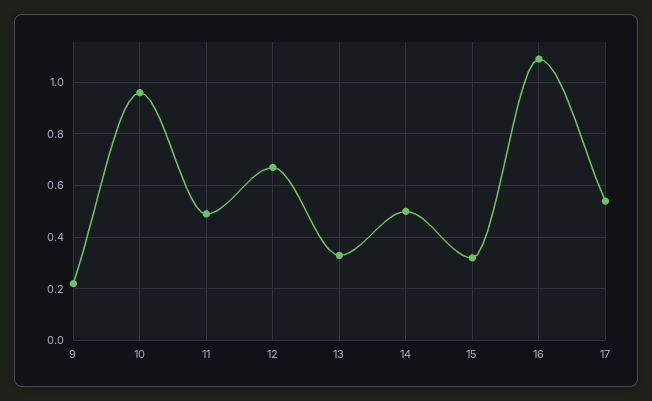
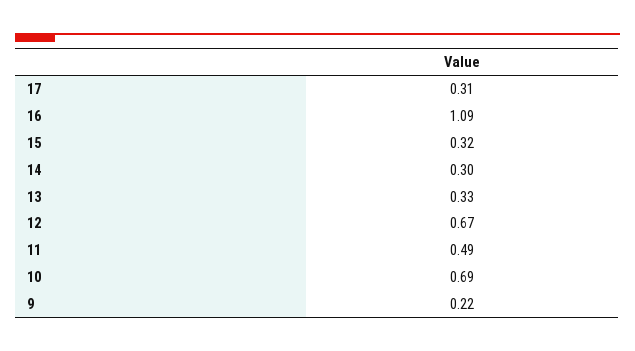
  {
    "9": 0.22,
-   "10": 0.95,
+   "10": 0.69,
    "11": 0.49,
    "12": 0.67,
    "13": 0.33,
-   "14": 0.5,
+   "14": 0.3,
    "15": 0.32,
    "16": 1.09,
-   "17": 0.55
+   "17": 0.31
  }

